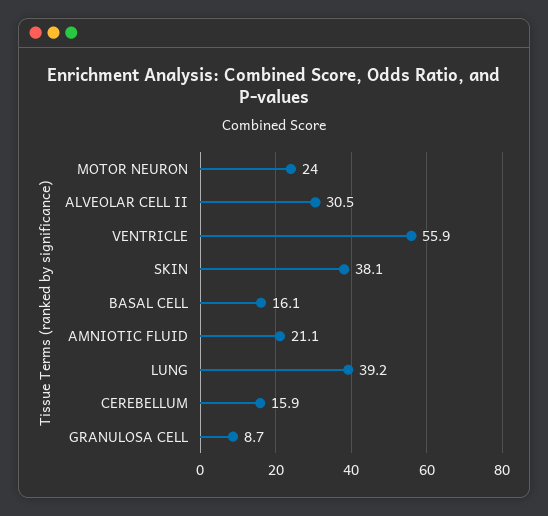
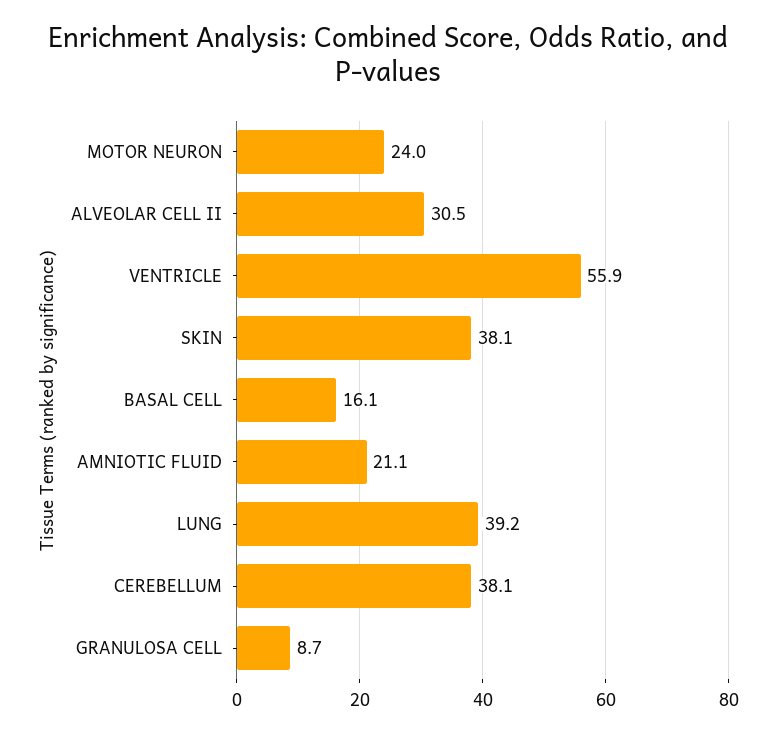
  {
    "MOTOR NEURON": 24,
    "ALVEOLAR CELL II": 30.5,
    "VENTRICLE": 55.9,
    "SKIN": 38.1,
    "BASAL CELL": 16.1,
    "AMNIOTIC FLUID": 21.1,
    "LUNG": 39.2,
-   "CEREBELLUM": 15.9,
+   "CEREBELLUM": 38.1,
    "GRANULOSA CELL": 8.7
  }

